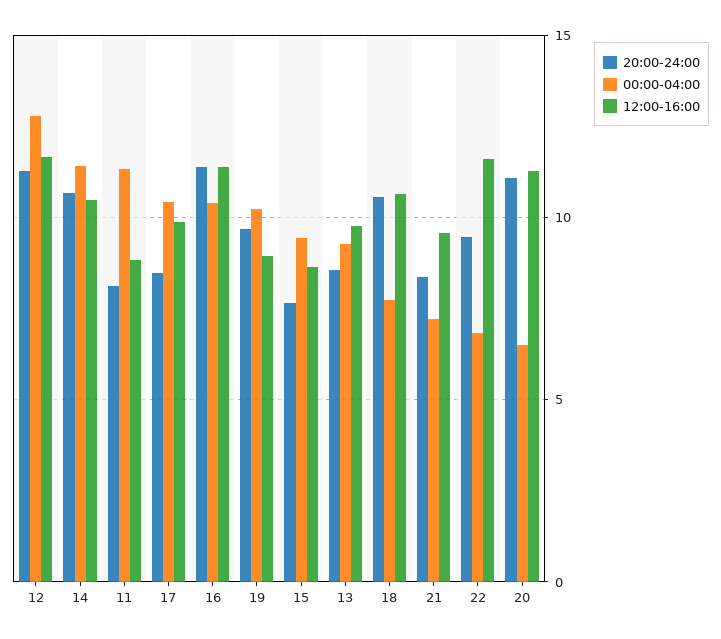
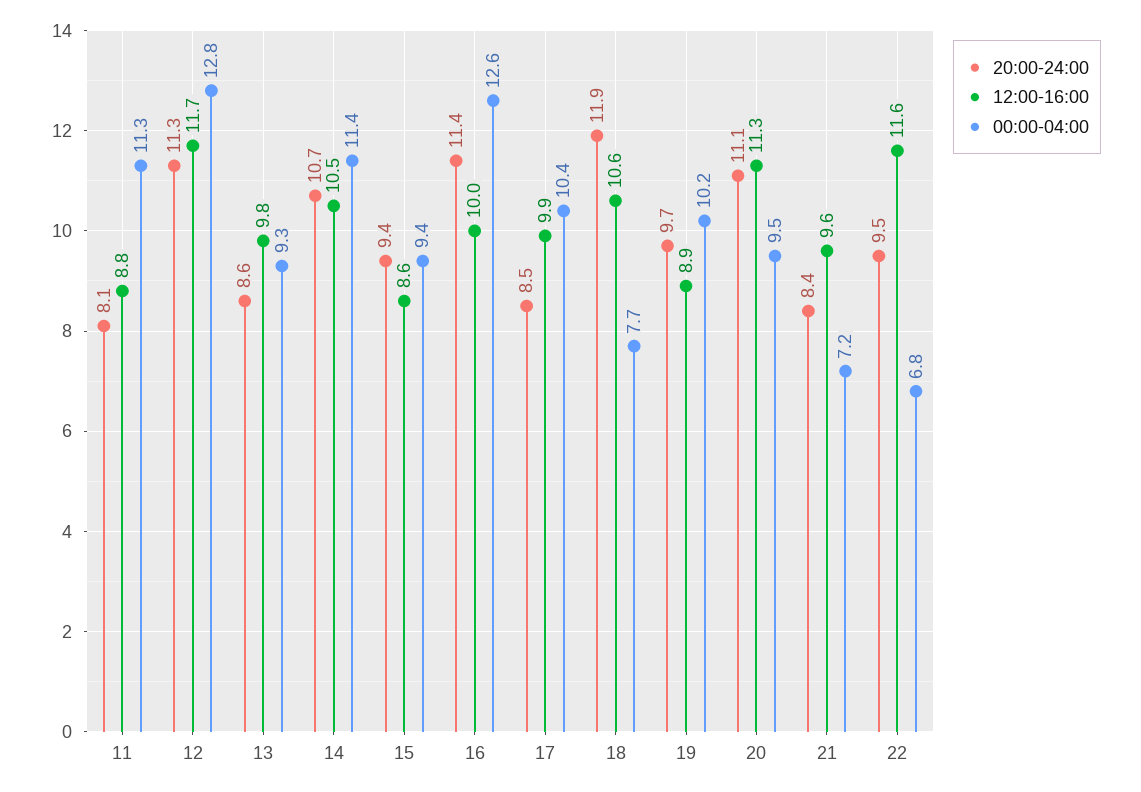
  {
    "20:00-24:00": {
      "12": 11.3,
      "14": 10.7,
      "11": 8.1,
      "17": 8.5,
      "16": 11.4,
      "19": 9.7,
-     "15": 7.5,
+     "15": 9.4,
      "13": 8.6,
-     "18": 10.5,
+     "18": 11.9,
      "21": 8.4,
      "22": 9.5,
      "20": 11.1
    },
    "00:00-04:00": {
      "12": 12.8,
      "14": 11.4,
      "11": 11.3,
      "17": 10.4,
-     "16": 10.5,
+     "16": 12.6,
      "19": 10.2,
      "15": 9.4,
      "13": 9.3,
      "18": 7.7,
      "21": 7.2,
      "22": 6.8,
-     "20": 6.5
+     "20": 9.5
    },
    "12:00-16:00": {
      "12": 11.7,
      "14": 10.5,
      "11": 8.8,
      "17": 9.9,
-     "16": 11.5,
+     "16": 10,
      "19": 8.9,
      "15": 8.6,
      "13": 9.8,
      "18": 10.6,
      "21": 9.6,
      "22": 11.6,
      "20": 11.3
    }
  }

